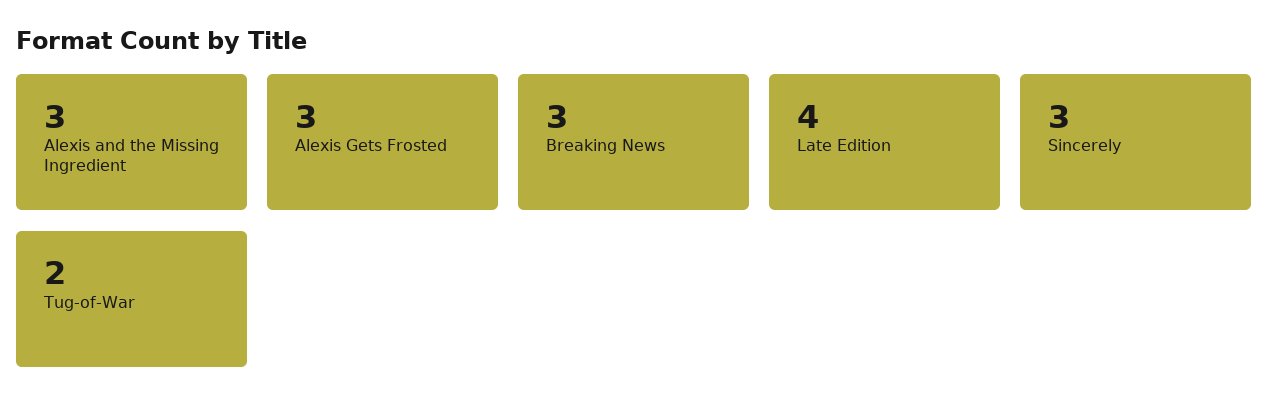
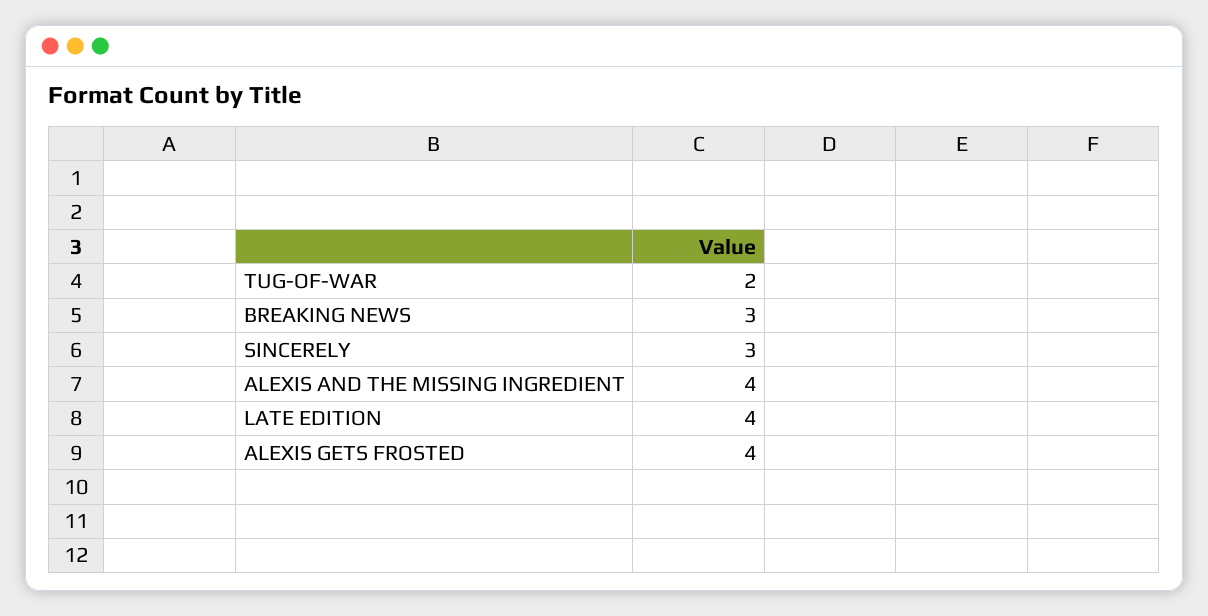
  {
-   "Alexis and the Missing Ingredient": 3,
+   "Alexis and the Missing Ingredient": 4,
-   "Alexis Gets Frosted": 3,
+   "Alexis Gets Frosted": 4,
    "Breaking News": 3,
    "Late Edition": 4,
    "Sincerely": 3,
    "Tug-of-War": 2
  }

